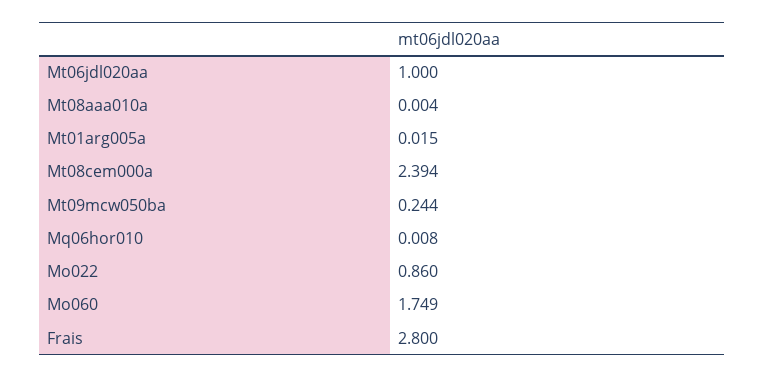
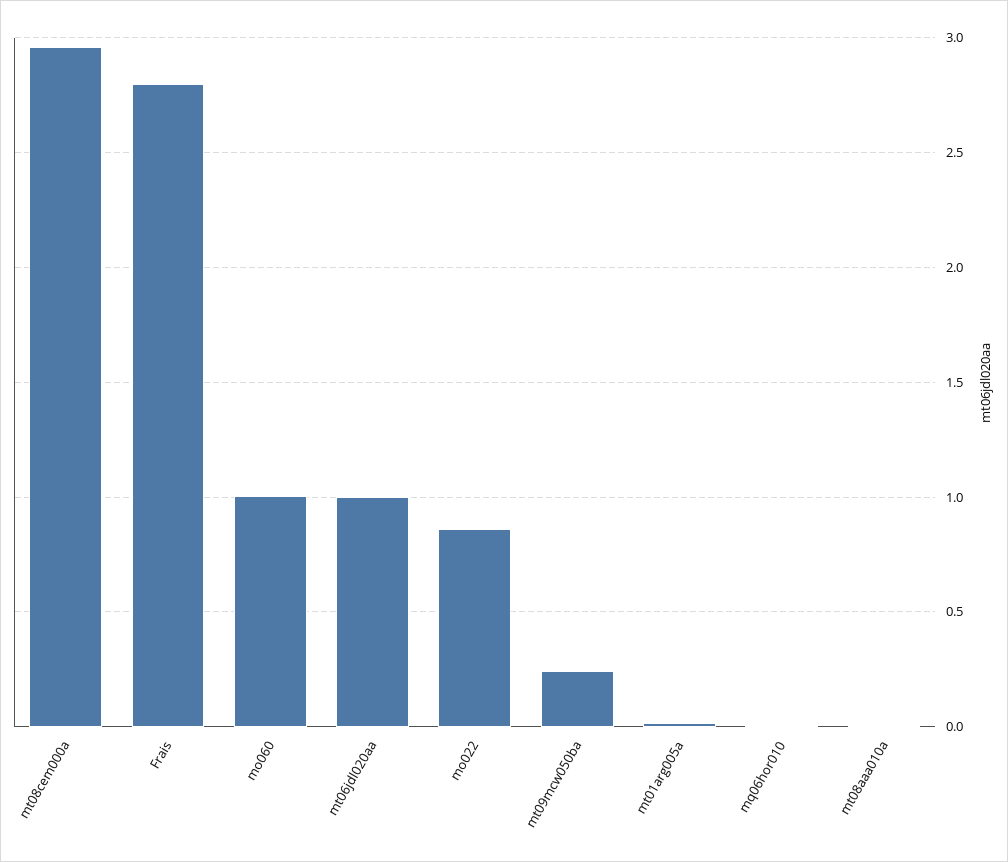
  {
    "Mt06jdl020aa": 1,
    "Mt08aaa010a": 0.004,
    "Mt01arg005a": 0.015,
-   "Mt08cem000a": 2.394,
+   "Mt08cem000a": 2.95,
    "Mt09mcw050ba": 0.244,
    "Mq06hor010": 0.008,
    "Mo022": 0.86,
-   "Mo060": 1.749,
+   "Mo060": 1,
    "Frais": 2.8
  }

